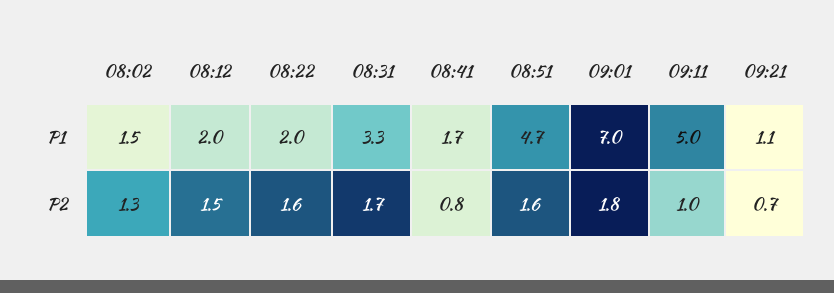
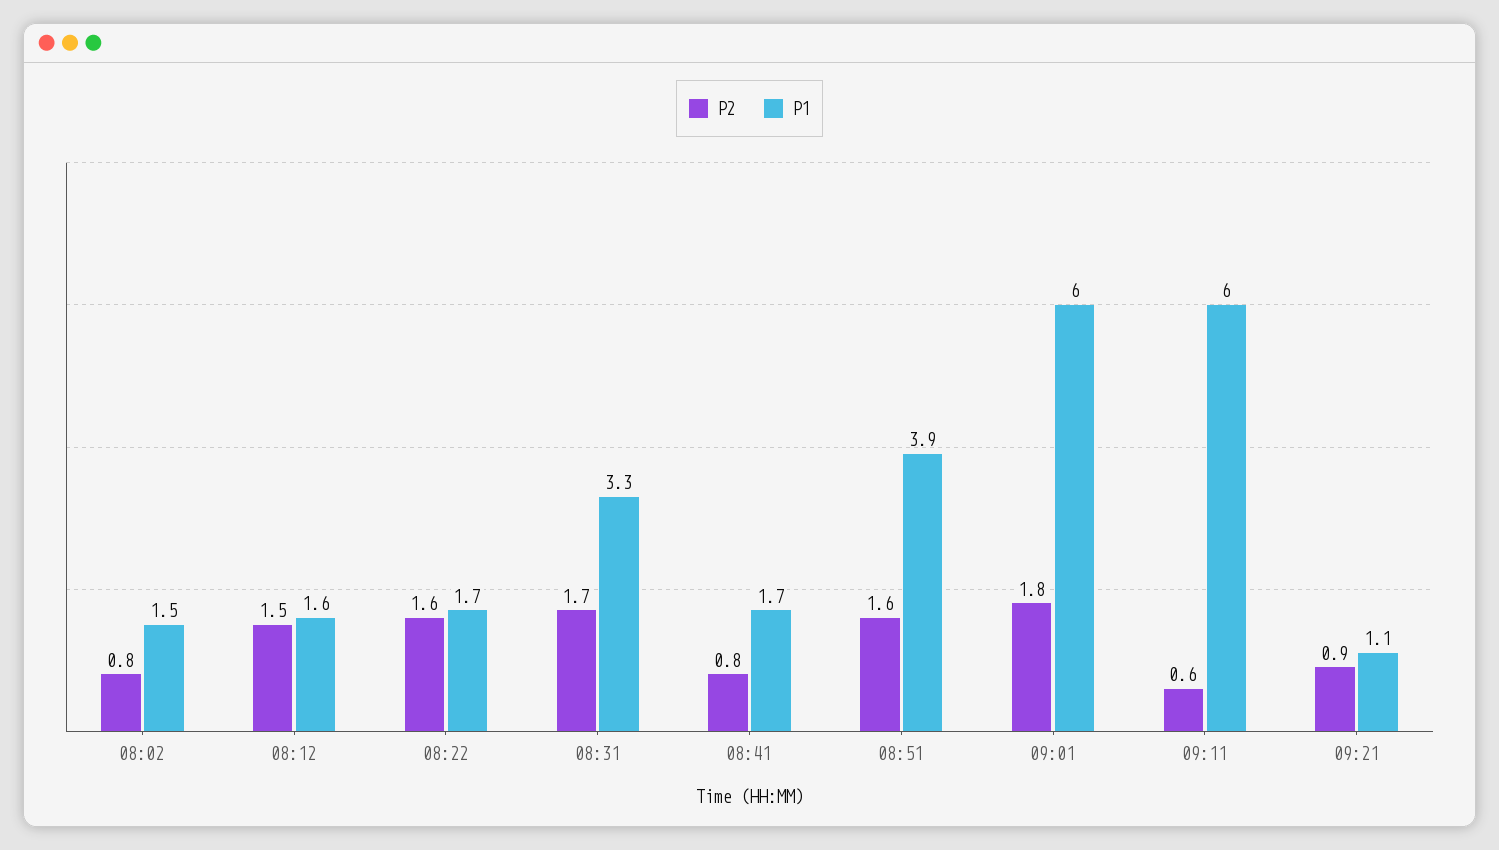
  {
    "P1": {
      "08:02": 1.5,
-     "08:12": 2,
+     "08:12": 1.6,
-     "08:22": 2,
+     "08:22": 1.7,
      "08:31": 3.3,
      "08:41": 1.7,
-     "08:51": 4.7,
+     "08:51": 3.9,
-     "09:01": 7,
+     "09:01": 6,
-     "09:11": 5,
+     "09:11": 6,
      "09:21": 1.1
    },
    "P2": {
-     "08:02": 1.3,
+     "08:02": 0.8,
      "08:12": 1.5,
      "08:22": 1.6,
      "08:31": 1.7,
      "08:41": 0.8,
      "08:51": 1.6,
      "09:01": 1.8,
-     "09:11": 1,
+     "09:11": 0.6,
-     "09:21": 0.7
+     "09:21": 0.9
    }
  }

